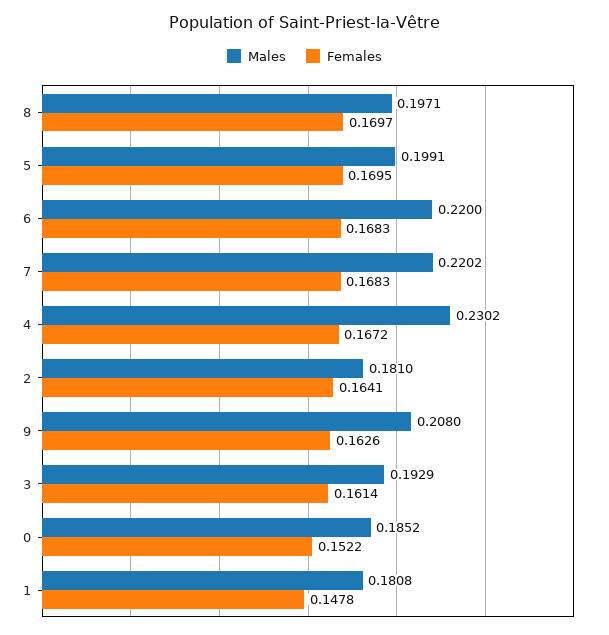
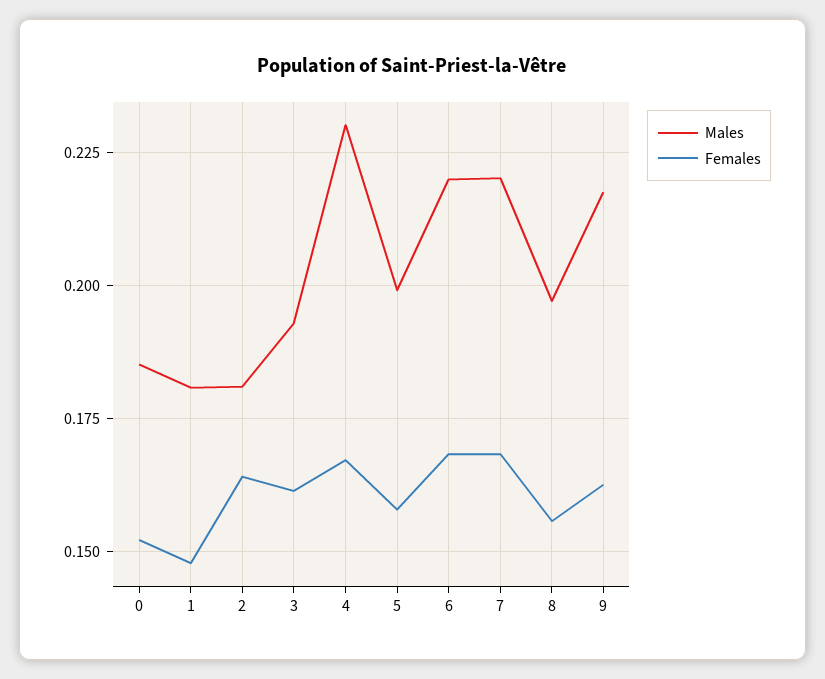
  {
    "Males": {
      "8": 0.1971,
      "5": 0.1991,
      "6": 0.22,
      "7": 0.2202,
      "4": 0.2302,
      "2": 0.181,
-     "9": 0.208,
+     "9": 0.2175,
      "3": 0.1929,
      "0": 0.1852,
      "1": 0.1808
    },
    "Females": {
-     "8": 0.1697,
+     "8": 0.155,
-     "5": 0.1695,
+     "5": 0.1575,
      "6": 0.1683,
      "7": 0.1683,
      "4": 0.1672,
      "2": 0.1641,
      "9": 0.1626,
      "3": 0.1614,
      "0": 0.1522,
      "1": 0.1478
    }
  }

